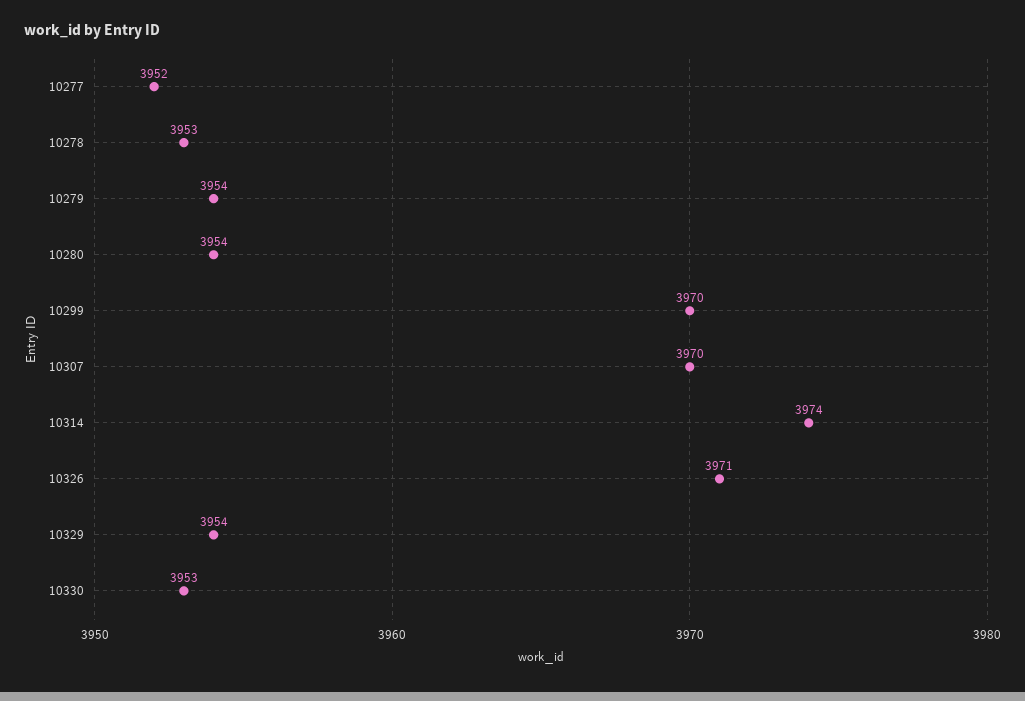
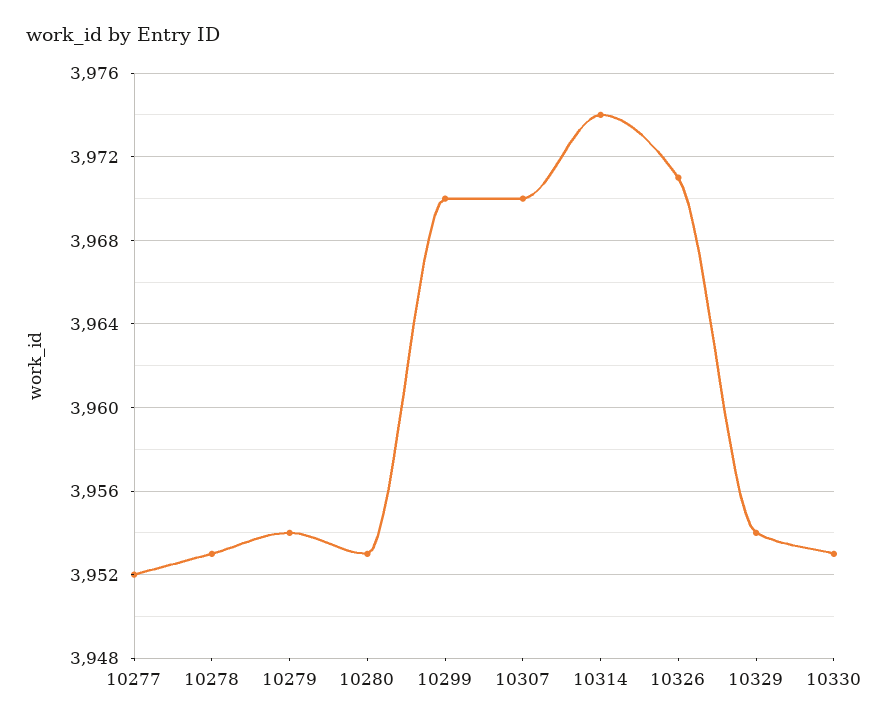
  {
    "10277": 3952,
    "10278": 3953,
    "10279": 3954,
-   "10280": 3954,
+   "10280": 3953,
    "10299": 3970,
    "10307": 3970,
    "10314": 3974,
    "10326": 3971,
    "10329": 3954,
    "10330": 3953
  }

